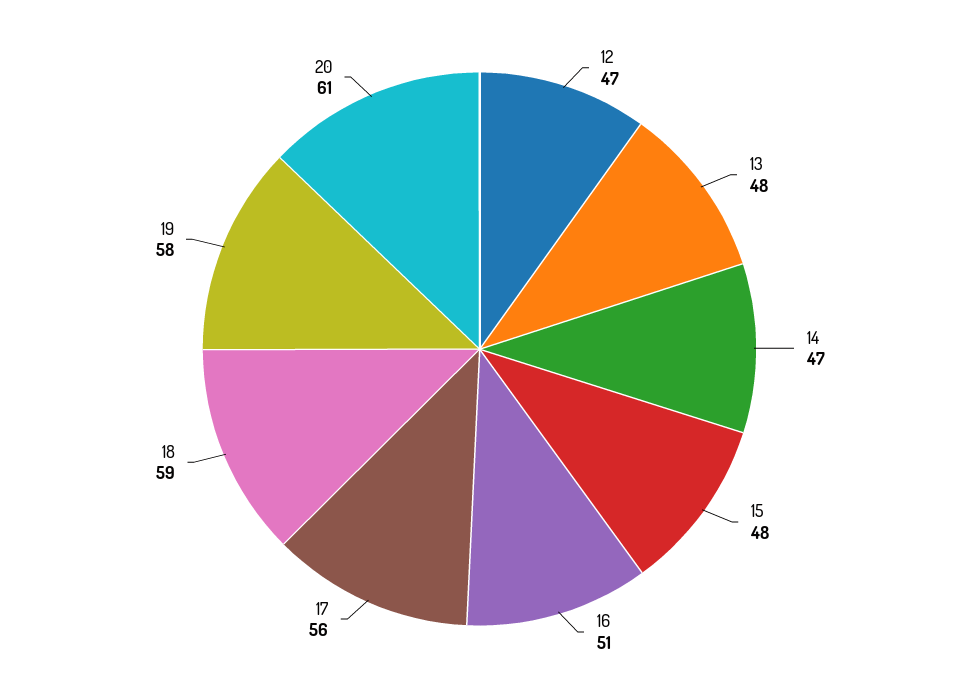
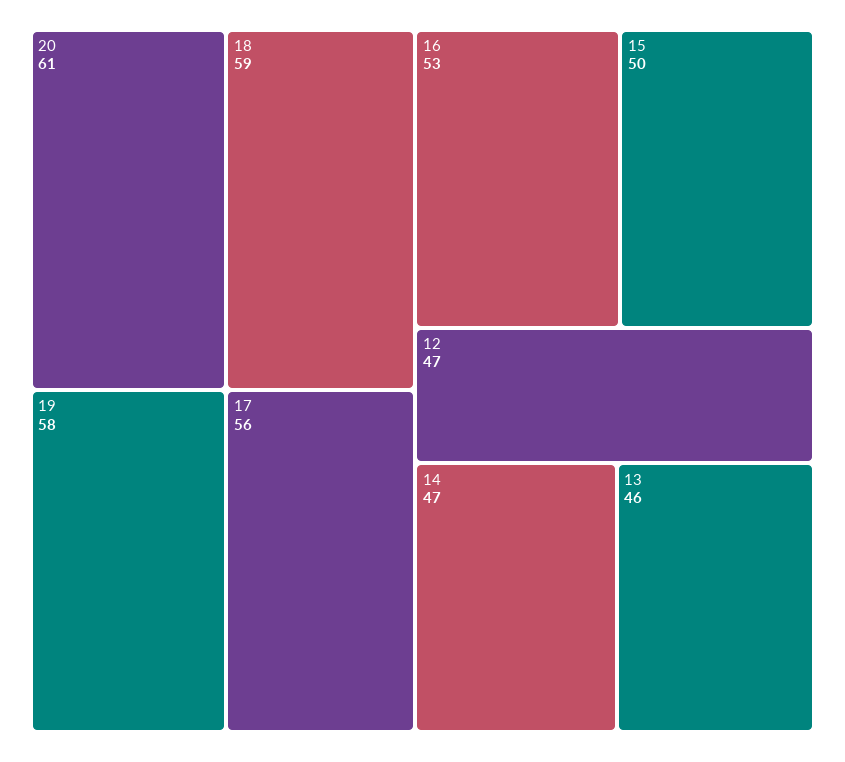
  {
    "12": 47,
-   "13": 48,
+   "13": 46,
    "14": 47,
-   "15": 48,
+   "15": 50,
-   "16": 51,
+   "16": 53,
    "17": 56,
    "18": 59,
    "19": 58,
    "20": 61
  }

